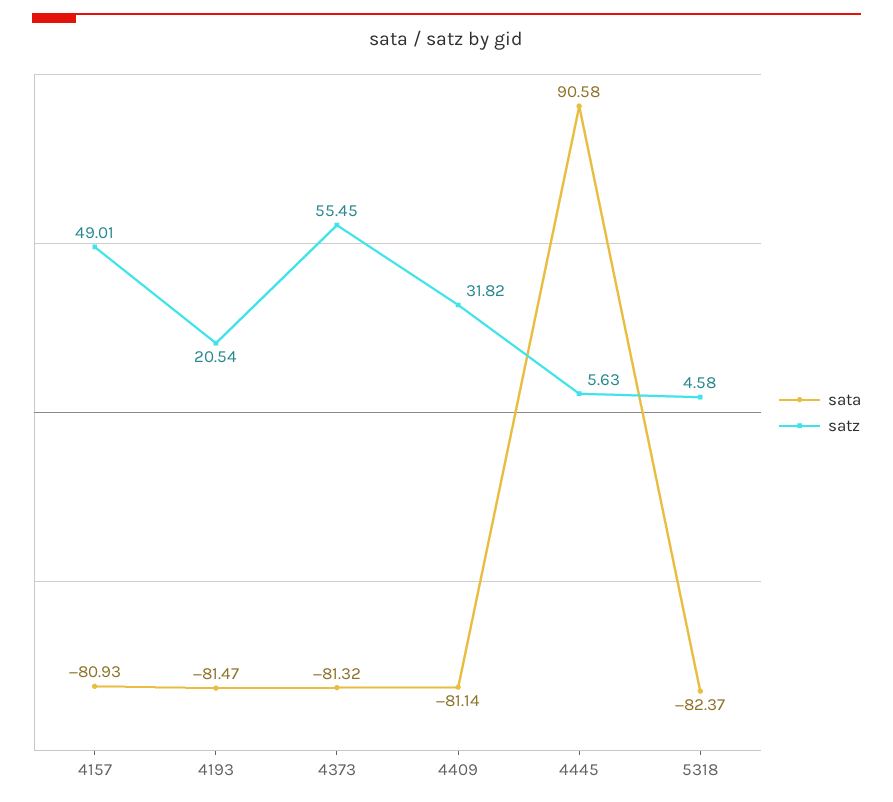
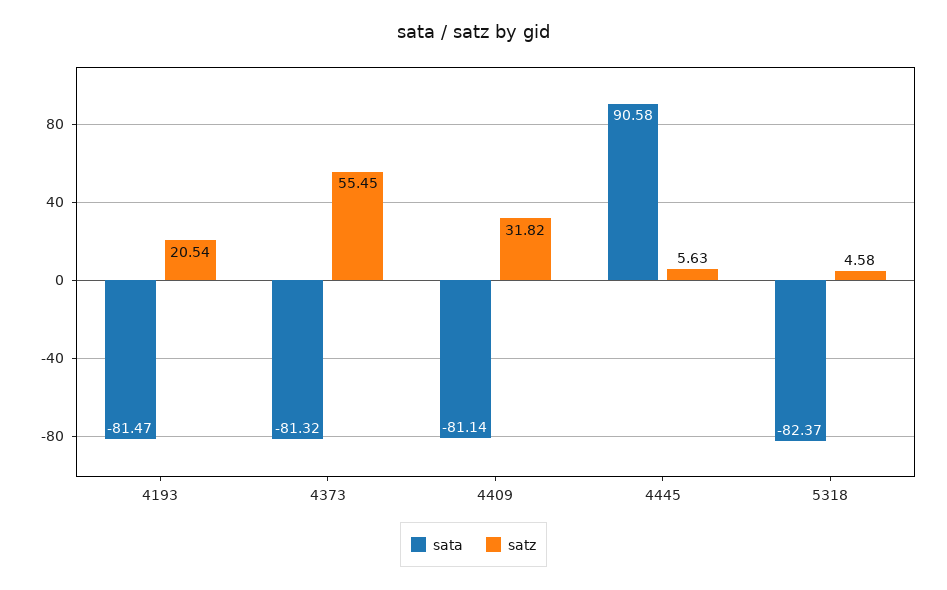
  {
    "sata": {
-     "4157": -80.93,
      "4193": -81.47,
      "4373": -81.32,
      "4409": -81.14,
      "4445": 90.58,
      "5318": -82.37
    },
    "satz": {
-     "4157": 49.01,
      "4193": 20.54,
      "4373": 55.45,
      "4409": 31.82,
      "4445": 5.63,
      "5318": 4.58
    }
  }

